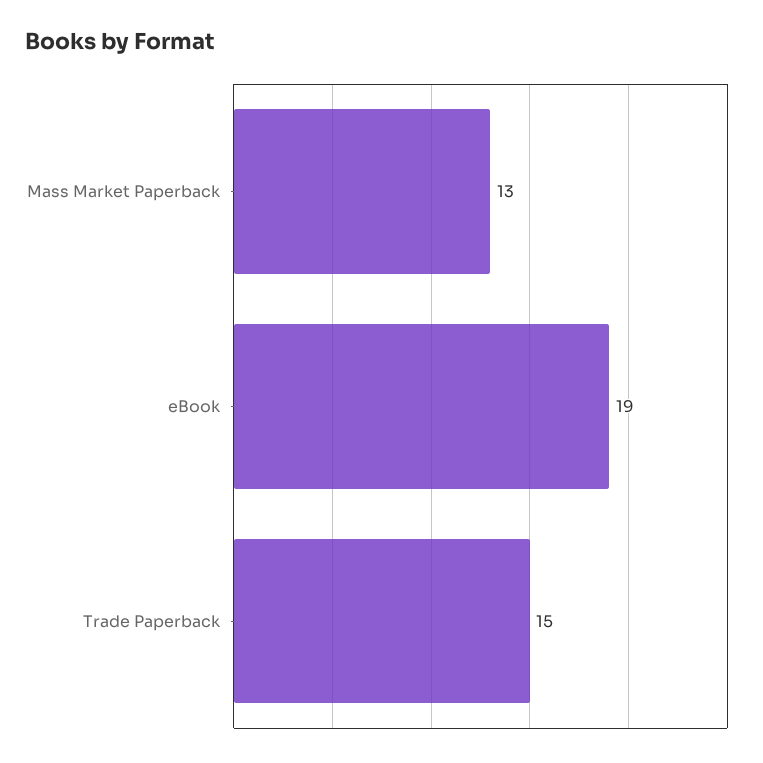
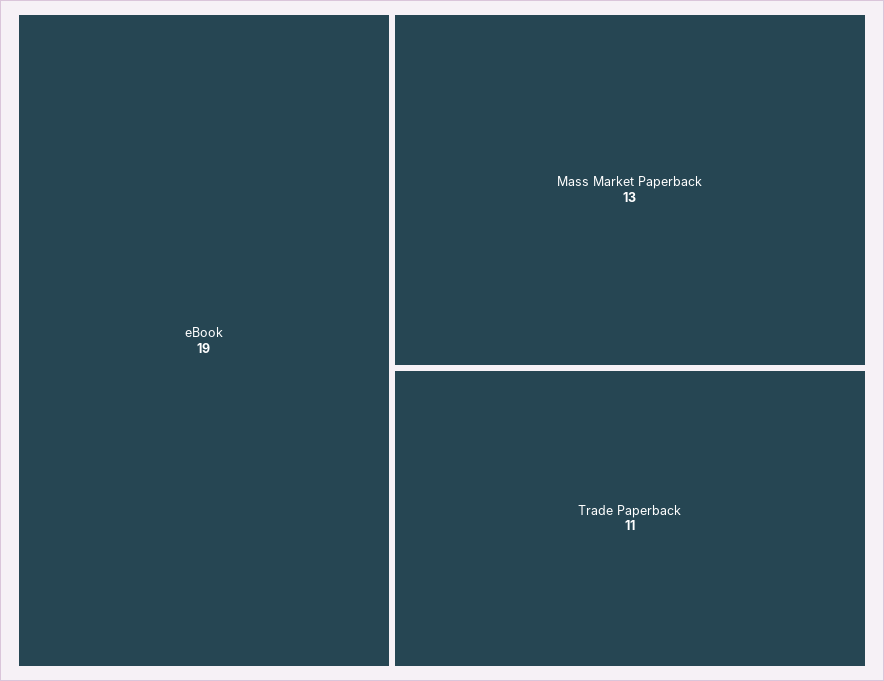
  {
    "Mass Market Paperback": 13,
    "eBook": 19,
-   "Trade Paperback": 15
+   "Trade Paperback": 11
  }

